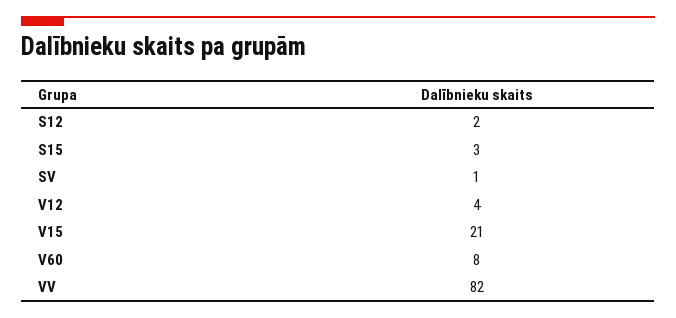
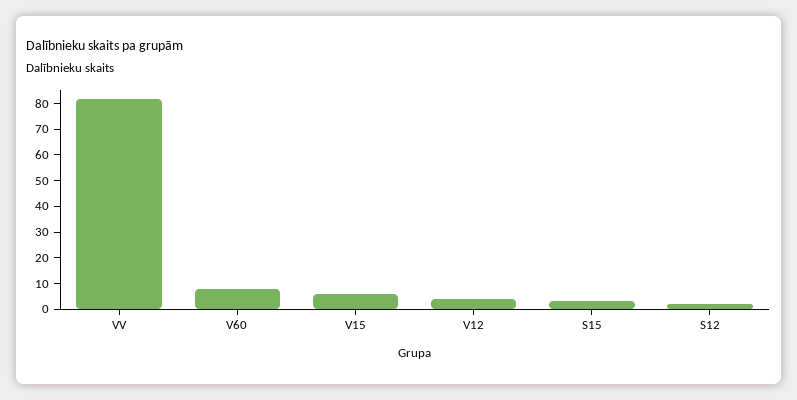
  {
    "S12": 2,
    "S15": 3,
-   "SV": 1,
    "V12": 4,
-   "V15": 21,
+   "V15": 5,
    "V60": 8,
    "VV": 82
  }

